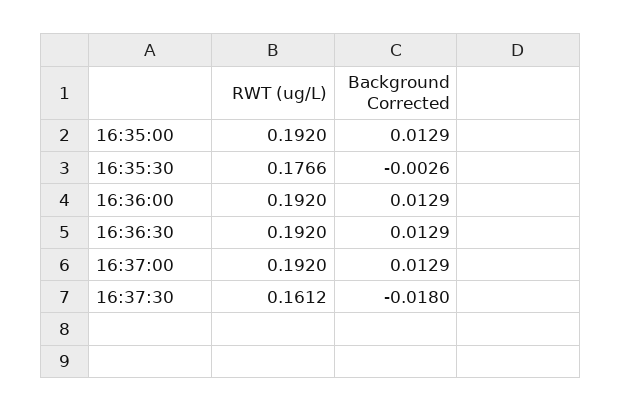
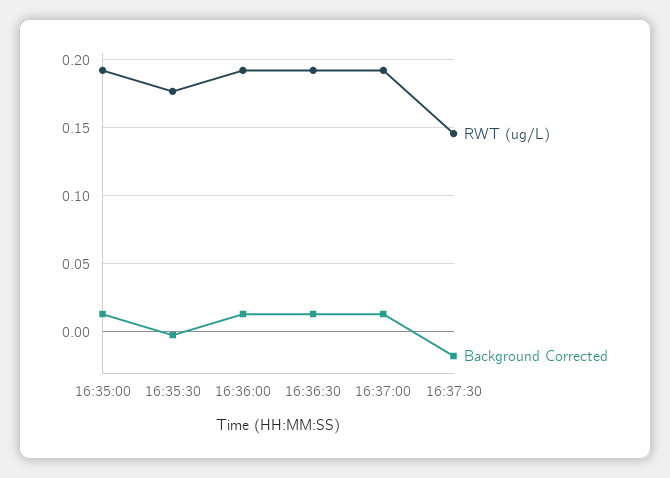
  {
    "RWT (ug/L)": {
      "16:35:00": 0.192,
      "16:35:30": 0.1766,
      "16:36:00": 0.192,
      "16:36:30": 0.192,
      "16:37:00": 0.192,
-     "16:37:30": 0.1612
+     "16:37:30": 0.145
    },
    "Background Corrected": {
      "16:35:00": 0.0129,
      "16:35:30": -0.0026,
      "16:36:00": 0.0129,
      "16:36:30": 0.0129,
      "16:37:00": 0.0129,
      "16:37:30": -0.018
    }
  }

